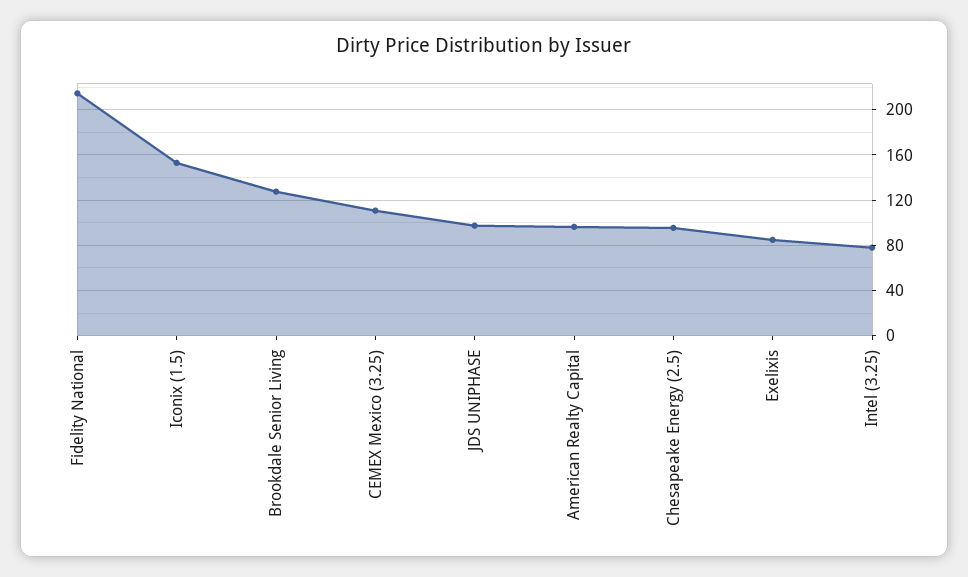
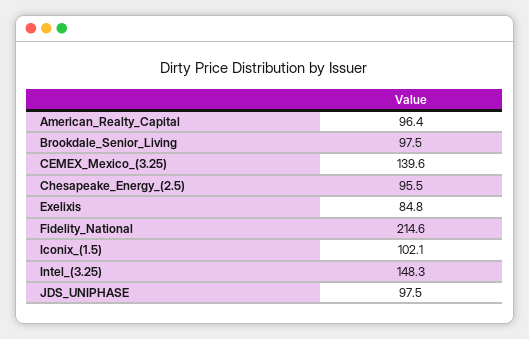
  {
    "Fidelity National": 214.6,
-   "Iconix (1.5)": 150,
+   "Iconix (1.5)": 102.1,
-   "Brookdale Senior Living": 130,
+   "Brookdale Senior Living": 97.5,
-   "CEMEX Mexico (3.25)": 110,
+   "CEMEX Mexico (3.25)": 139.6,
    "JDS UNIPHASE": 97.5,
    "American Realty Capital": 96.4,
    "Chesapeake Energy (2.5)": 95.5,
    "Exelixis": 84.8,
-   "Intel (3.25)": 80
+   "Intel (3.25)": 148.3
  }

